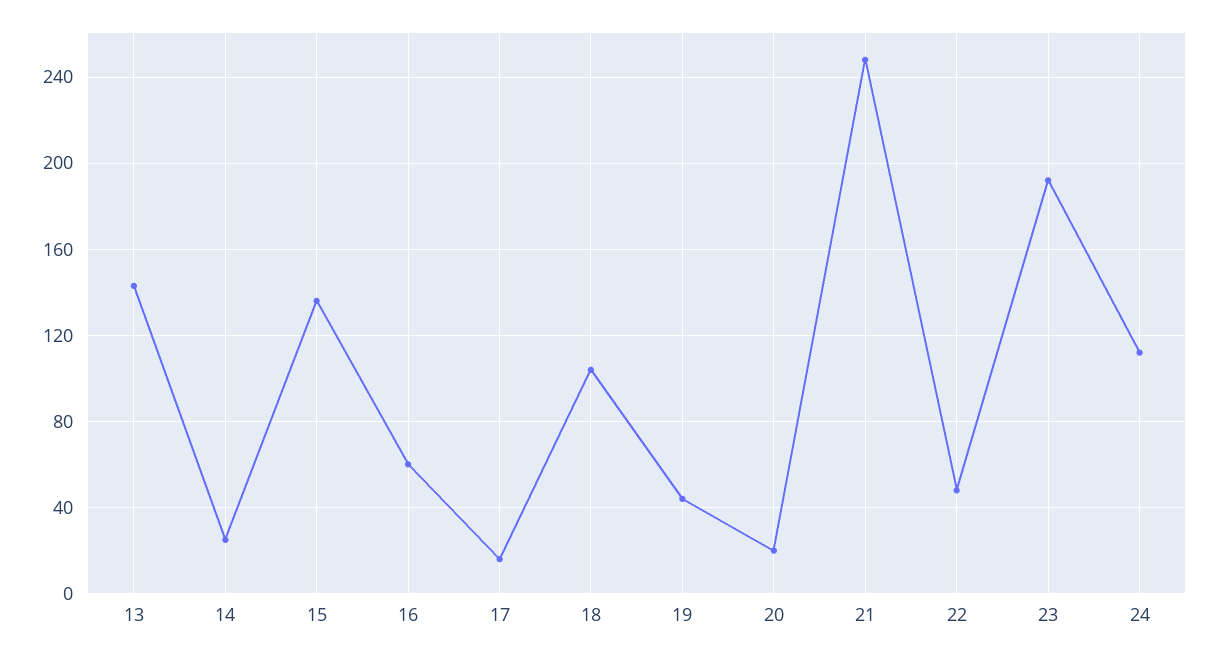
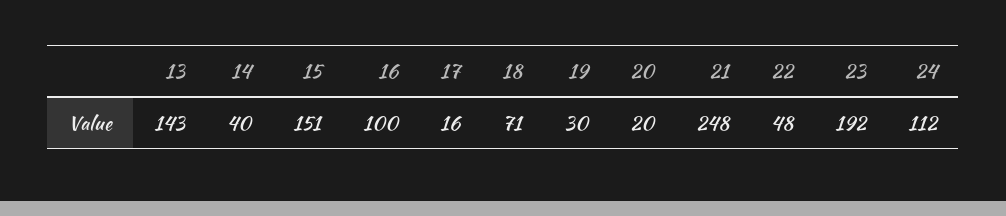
  {
    "13": 143,
-   "14": 25,
+   "14": 40,
-   "15": 135,
+   "15": 151,
-   "16": 60,
+   "16": 100,
    "17": 16,
-   "18": 105,
+   "18": 71,
-   "19": 45,
+   "19": 30,
    "20": 20,
    "21": 248,
    "22": 48,
    "23": 192,
    "24": 112
  }

